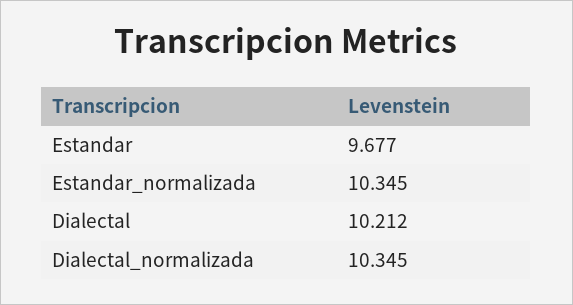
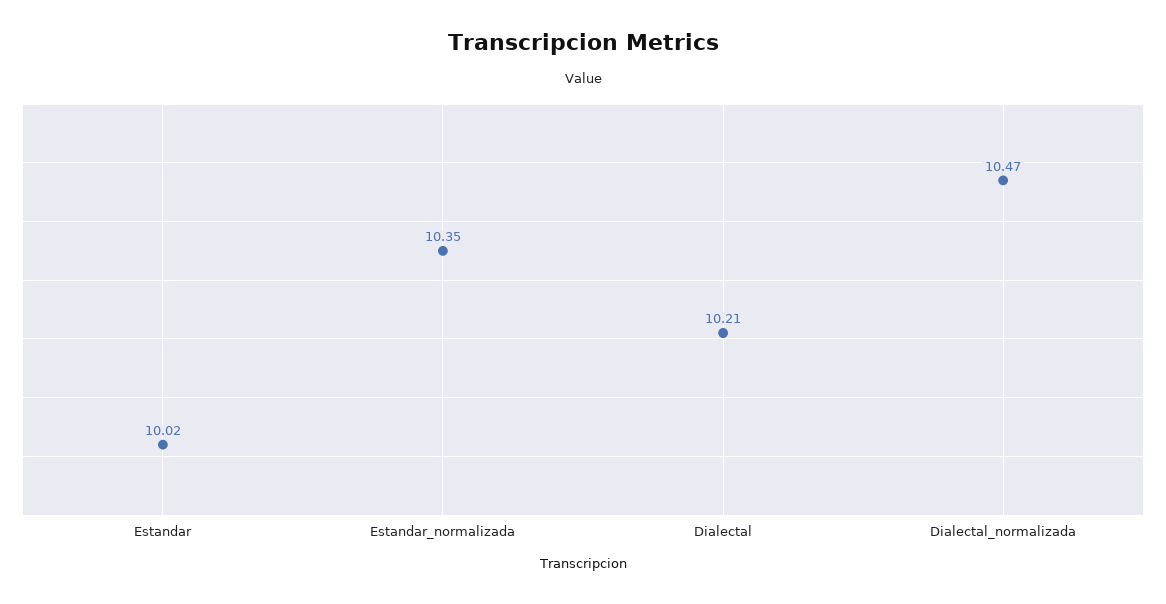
  {
-   "Estandar": 9.677,
+   "Estandar": 10.02,
    "Estandar_normalizada": 10.345,
    "Dialectal": 10.212,
-   "Dialectal_normalizada": 10.345
+   "Dialectal_normalizada": 10.47
  }

